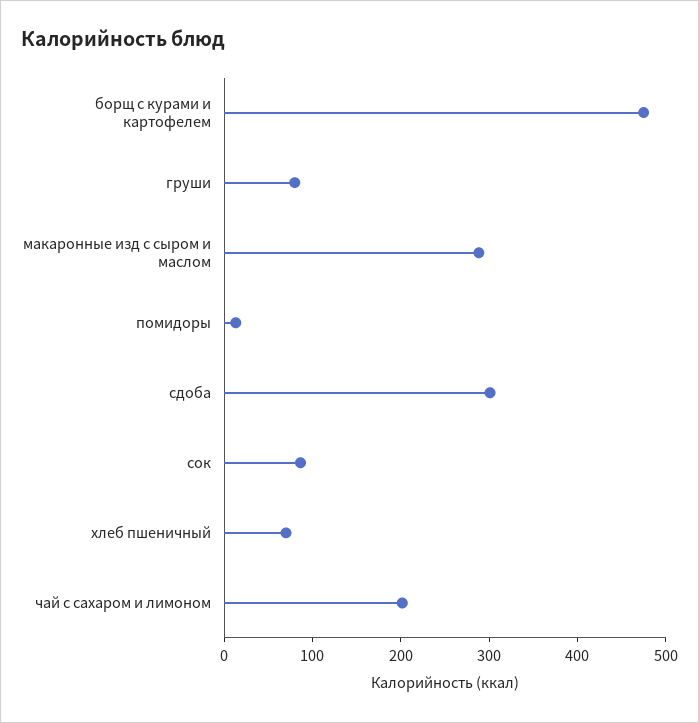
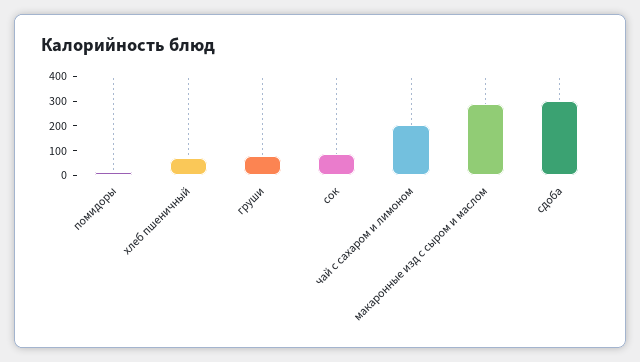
  {
-   "борщ с курами и картофелем": 480,
    "груши": 80,
    "макаронные изд с сыром и маслом": 280,
    "помидоры": 20,
    "сдоба": 300,
    "сок": 80,
    "хлеб пшеничный": 80,
    "чай с сахаром и лимоном": 200
  }

